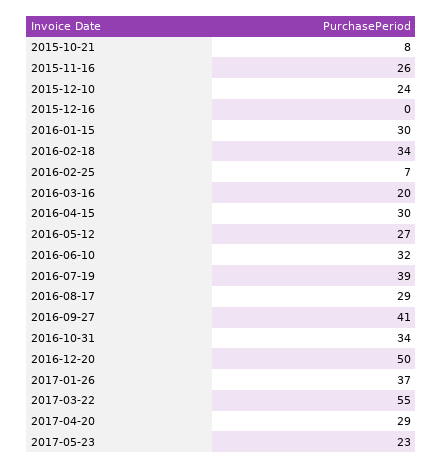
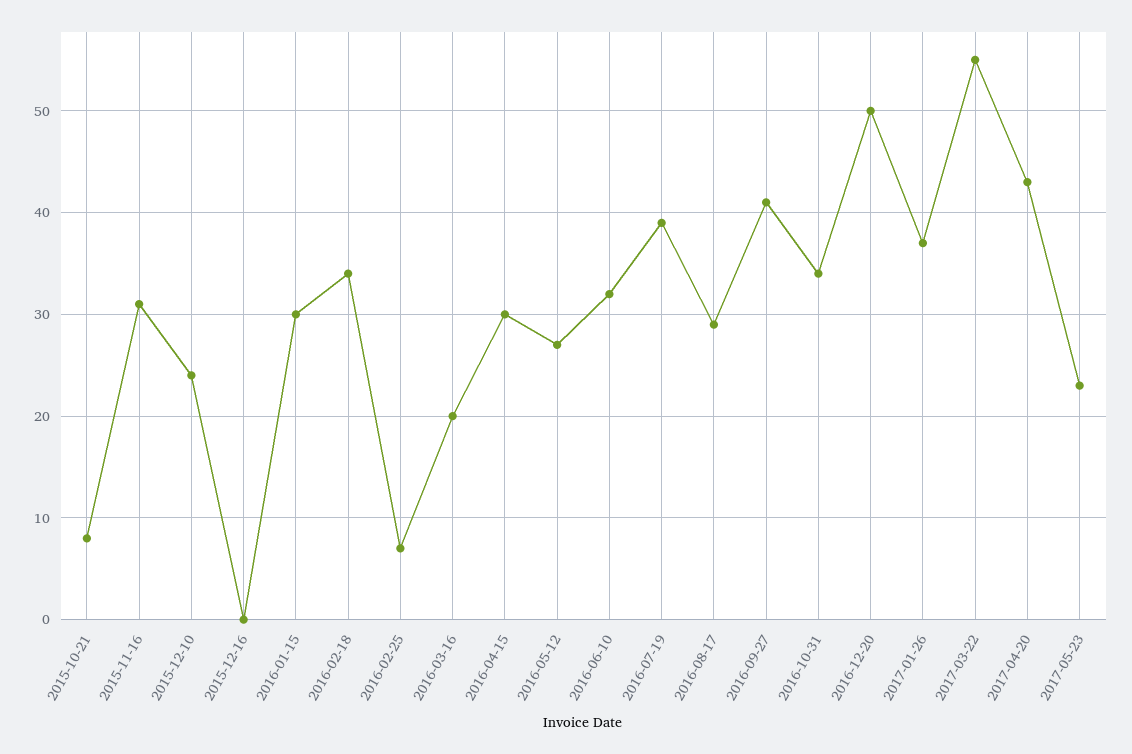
  {
    "2015-10-21": 8,
-   "2015-11-16": 26,
+   "2015-11-16": 31,
    "2015-12-10": 24,
    "2015-12-16": 0,
    "2016-01-15": 30,
    "2016-02-18": 34,
    "2016-02-25": 7,
    "2016-03-16": 20,
    "2016-04-15": 30,
    "2016-05-12": 27,
    "2016-06-10": 32,
    "2016-07-19": 39,
    "2016-08-17": 29,
    "2016-09-27": 41,
    "2016-10-31": 34,
    "2016-12-20": 50,
    "2017-01-26": 37,
    "2017-03-22": 55,
-   "2017-04-20": 29,
+   "2017-04-20": 43,
    "2017-05-23": 23
  }

